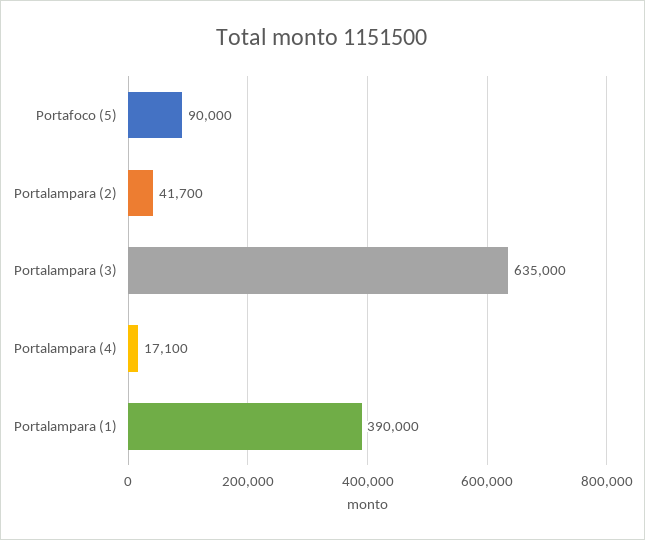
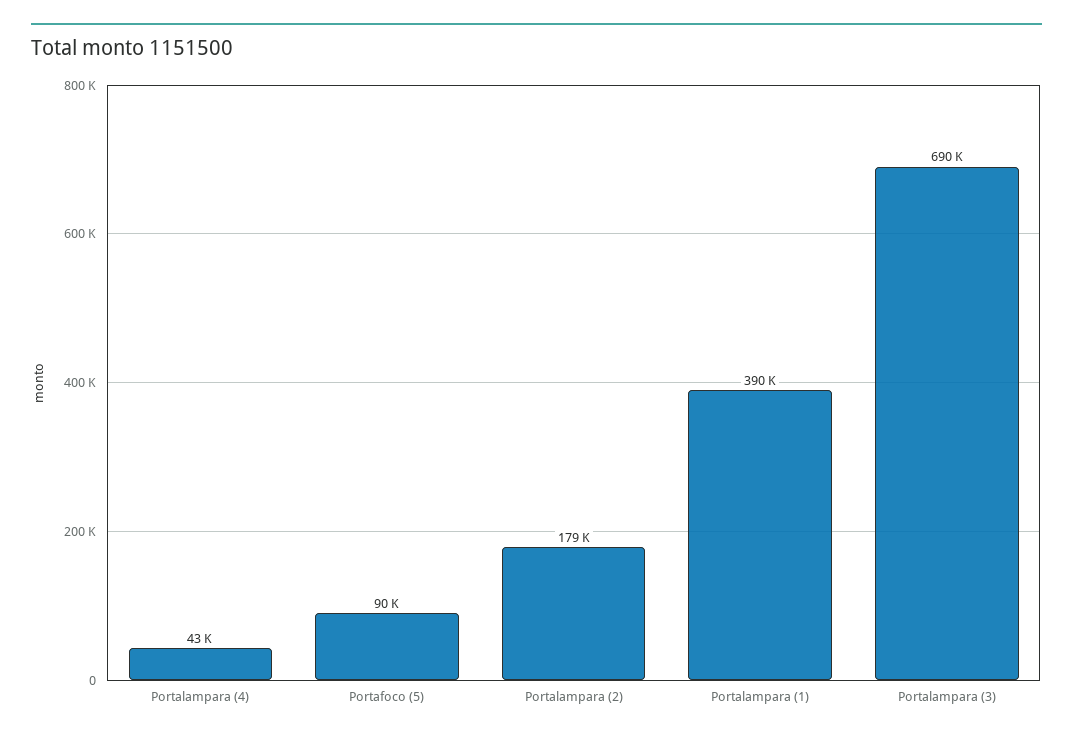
  {
    "Portafoco (5)": 90000,
-   "Portalampara (2)": 41700,
+   "Portalampara (2)": 179000,
-   "Portalampara (3)": 635000,
+   "Portalampara (3)": 690000,
-   "Portalampara (4)": 17100,
+   "Portalampara (4)": 43000,
    "Portalampara (1)": 390000
  }

